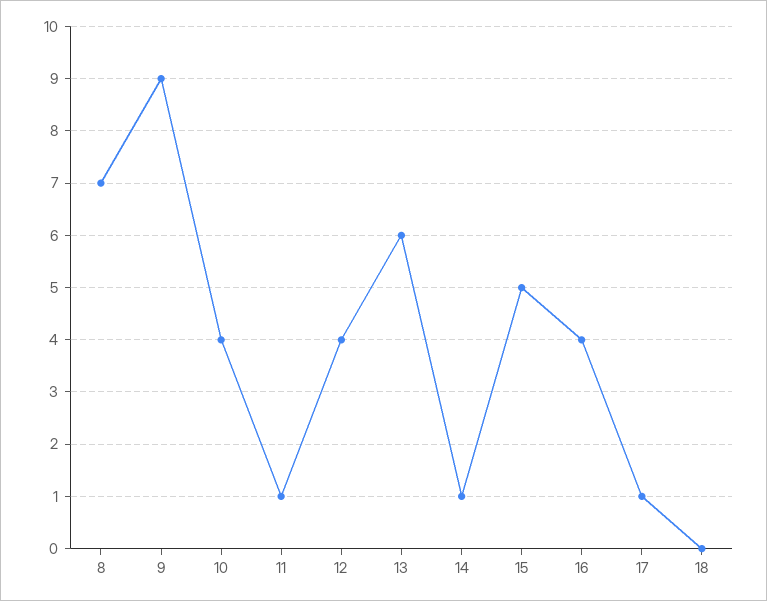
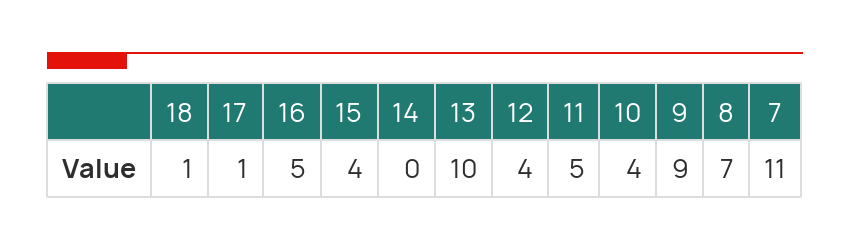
  {
    "8": 7,
    "9": 9,
    "10": 4,
-   "11": 1,
+   "11": 5,
    "12": 4,
-   "13": 6,
+   "13": 10,
-   "14": 1,
+   "14": 0,
-   "15": 5,
+   "15": 4,
-   "16": 4,
+   "16": 5,
    "17": 1,
-   "18": 0
+   "18": 1,
+   "7": 11
  }

